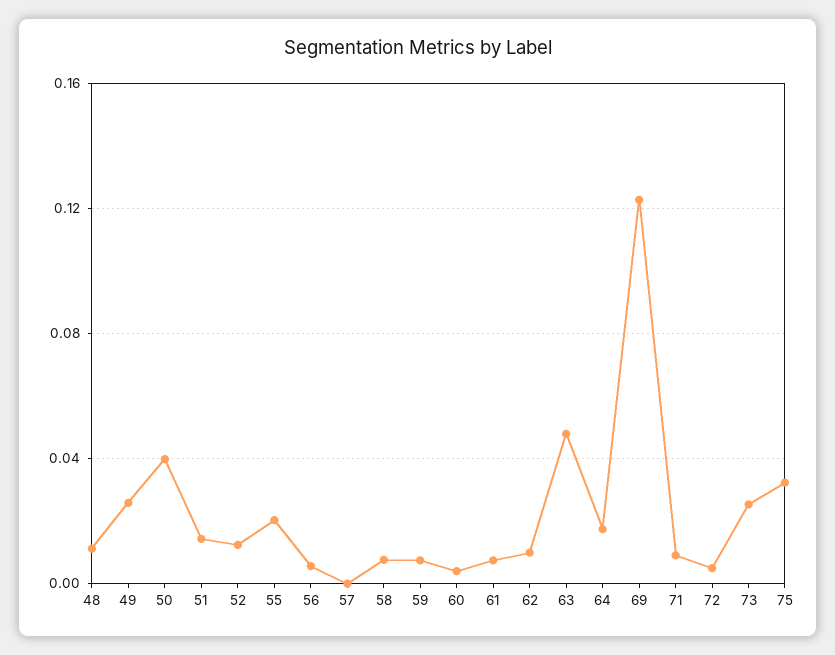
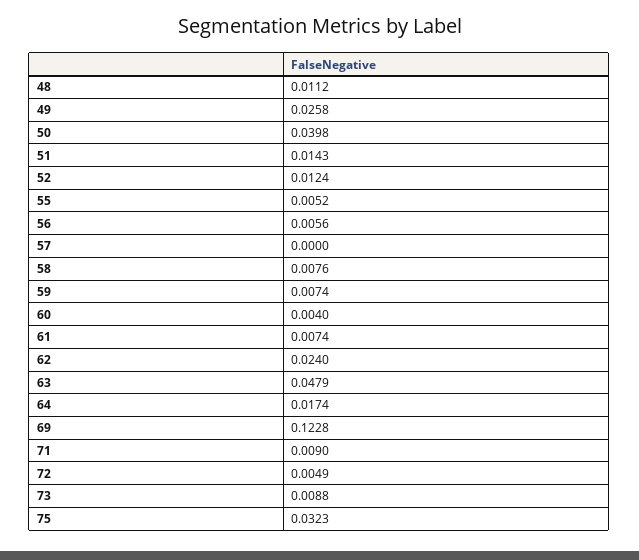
  {
    "48": 0.0112,
    "49": 0.0258,
    "50": 0.0398,
    "51": 0.0143,
    "52": 0.0124,
-   "55": 0.02,
+   "55": 0.0052,
    "56": 0.0056,
    "57": 0,
    "58": 0.0076,
    "59": 0.0074,
    "60": 0.004,
    "61": 0.0074,
-   "62": 0.01,
+   "62": 0.024,
    "63": 0.0479,
    "64": 0.0174,
    "69": 0.1228,
    "71": 0.009,
    "72": 0.0049,
-   "73": 0.025,
+   "73": 0.0088,
    "75": 0.0323
  }

